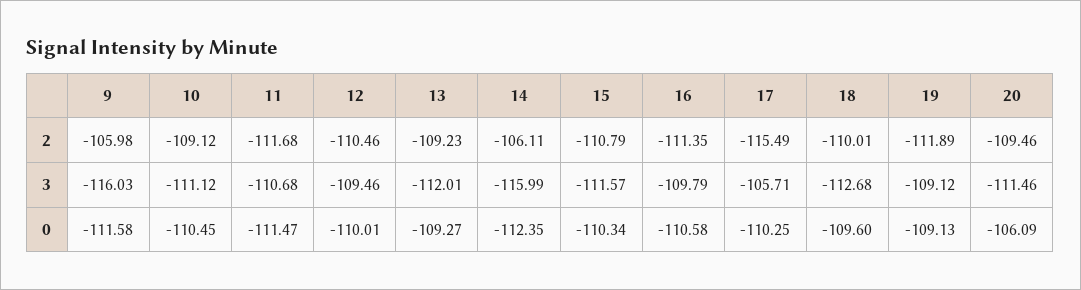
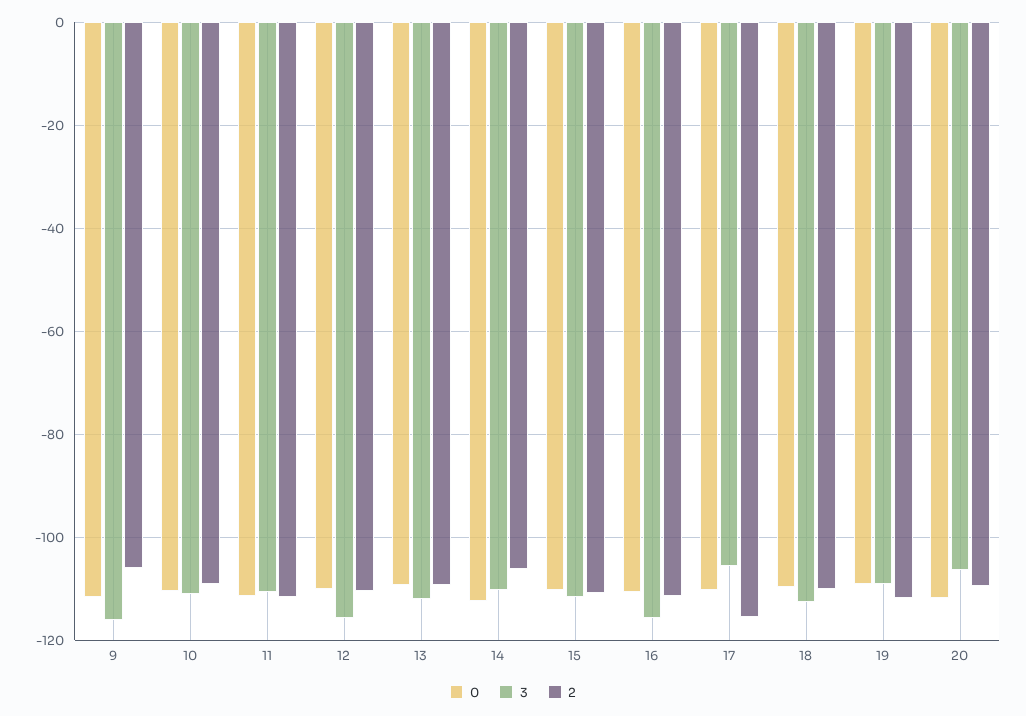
  {
    "2": {
      "9": -105.98,
      "10": -109.12,
      "11": -111.68,
      "12": -110.46,
      "13": -109.23,
      "14": -106.11,
      "15": -110.79,
      "16": -111.35,
      "17": -115.49,
      "18": -110.01,
      "19": -111.89,
      "20": -109.46
    },
    "3": {
      "9": -116.03,
      "10": -111.12,
      "11": -110.68,
-     "12": -109.46,
+     "12": -116,
      "13": -112.01,
-     "14": -115.99,
+     "14": -110,
      "15": -111.57,
-     "16": -109.79,
+     "16": -116,
      "17": -105.71,
      "18": -112.68,
      "19": -109.12,
-     "20": -111.46
+     "20": -106
    },
    "0": {
      "9": -111.58,
      "10": -110.45,
      "11": -111.47,
      "12": -110.01,
      "13": -109.27,
      "14": -112.35,
      "15": -110.34,
      "16": -110.58,
      "17": -110.25,
      "18": -109.6,
      "19": -109.13,
-     "20": -106.09
+     "20": -112
    }
  }

